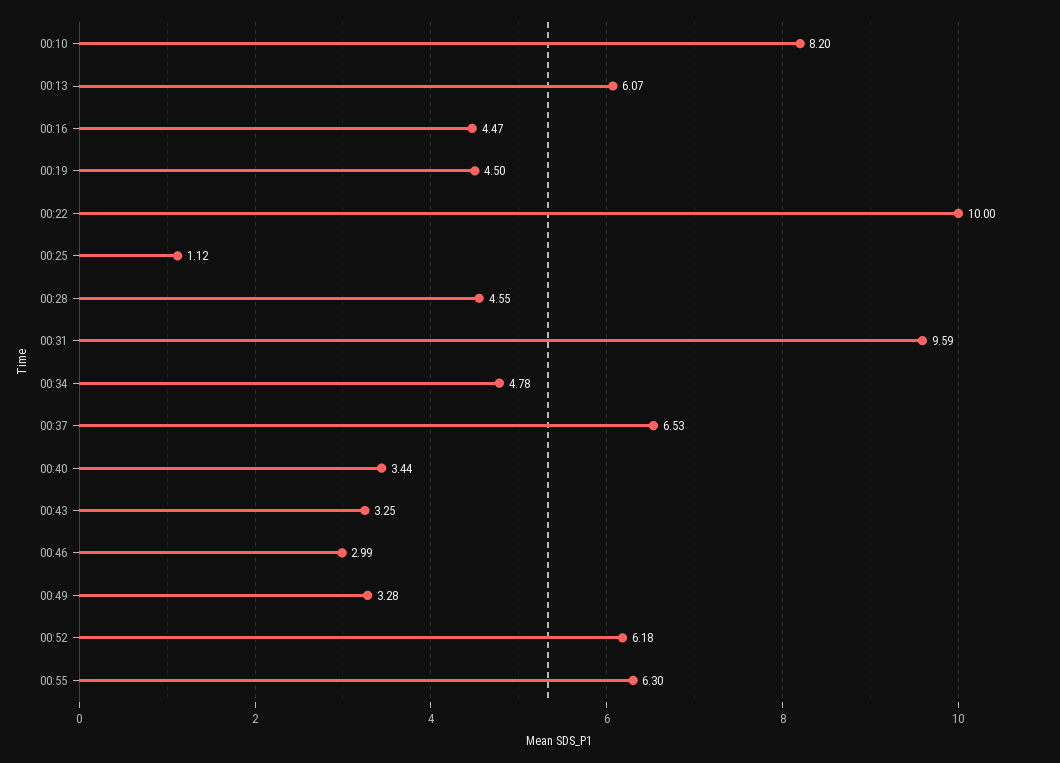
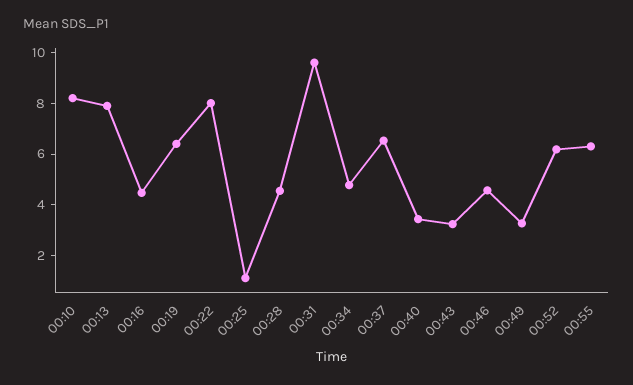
  {
    "00:10": 8.2,
-   "00:13": 6.07,
+   "00:13": 8,
    "00:16": 4.47,
-   "00:19": 4.5,
+   "00:19": 6.5,
-   "00:22": 10,
+   "00:22": 8,
    "00:25": 1.12,
    "00:28": 4.55,
    "00:31": 9.59,
    "00:34": 4.78,
    "00:37": 6.53,
    "00:40": 3.44,
    "00:43": 3.25,
-   "00:46": 2.99,
+   "00:46": 4.5,
    "00:49": 3.28,
    "00:52": 6.18,
    "00:55": 6.3
  }

